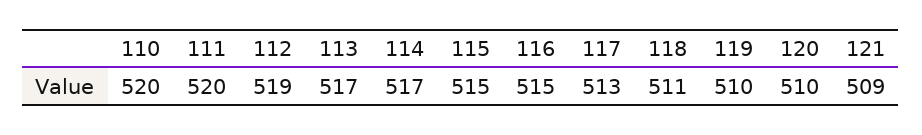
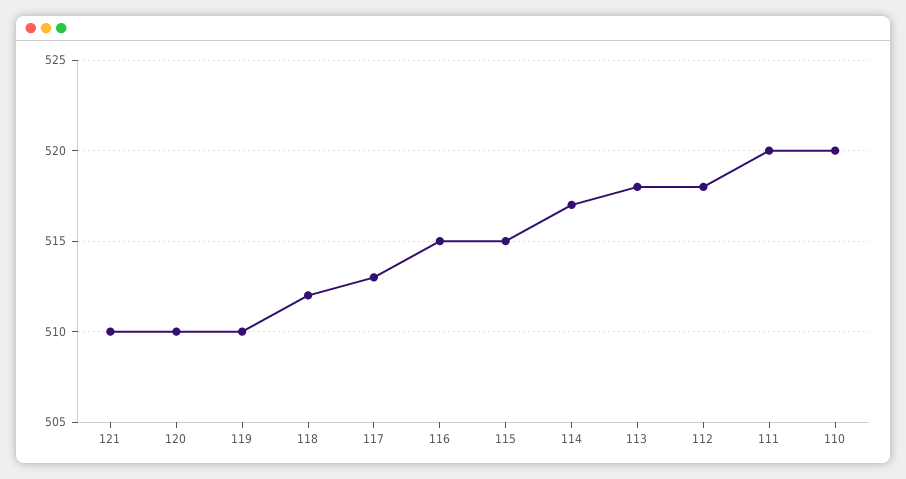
  {
    "110": 520,
    "111": 520,
-   "112": 519,
+   "112": 518,
-   "113": 517,
+   "113": 518,
    "114": 517,
    "115": 515,
    "116": 515,
    "117": 513,
-   "118": 511,
+   "118": 512,
    "119": 510,
    "120": 510,
-   "121": 509
+   "121": 510
  }

